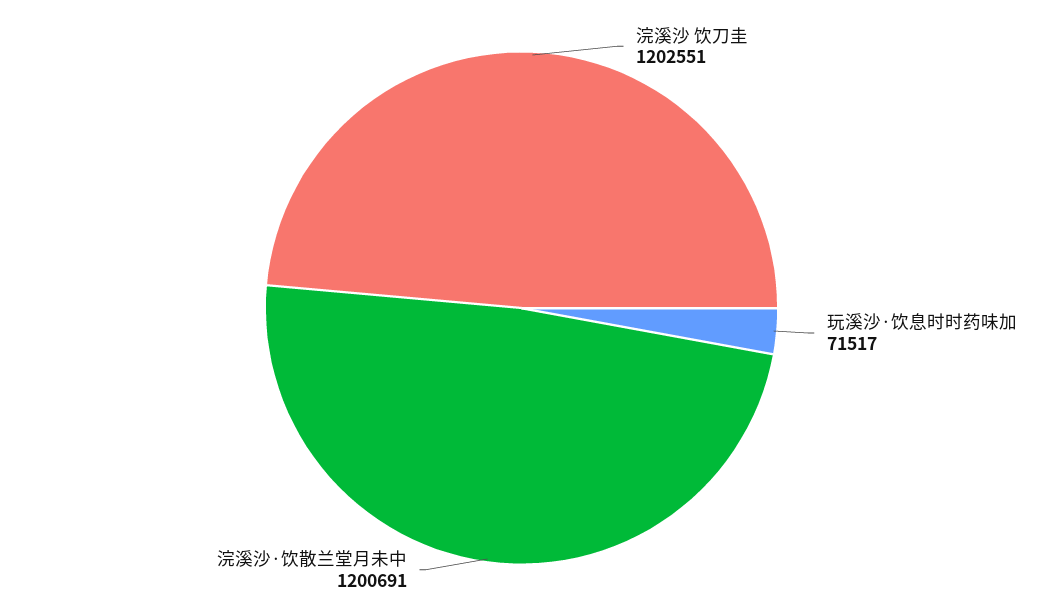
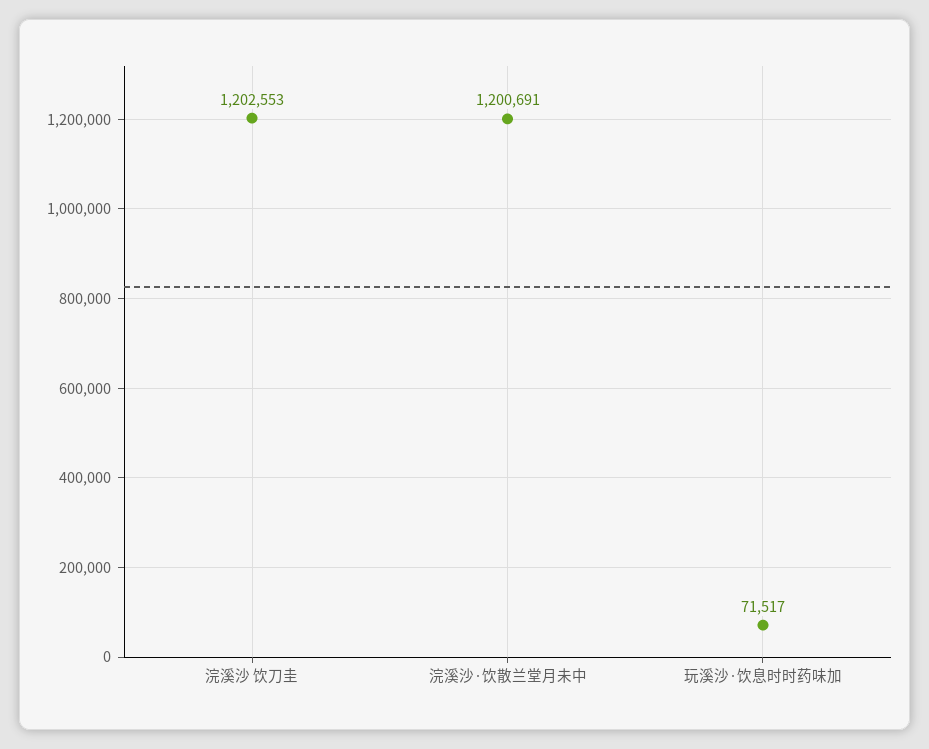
  {
-   "浣溪沙 饮刀圭": 1202551,
+   "浣溪沙 饮刀圭": 1202553,
    "玩溪沙·饮息时时药味加": 71517,
    "浣溪沙·饮散兰堂月未中": 1200691
  }

